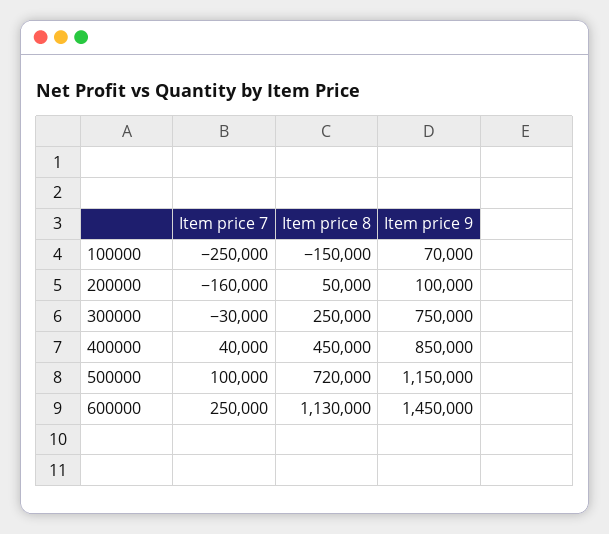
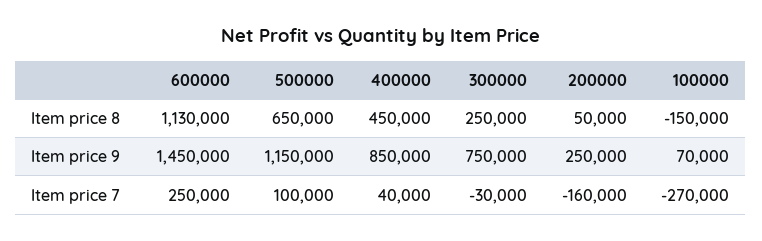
  {
    "Item price 7": {
-     "100000": -250000,
+     "100000": -270000,
      "200000": -160000,
      "300000": -30000,
      "400000": 40000,
      "500000": 100000,
      "600000": 250000
    },
    "Item price 8": {
      "100000": -150000,
      "200000": 50000,
      "300000": 250000,
      "400000": 450000,
-     "500000": 720000,
+     "500000": 650000,
      "600000": 1130000
    },
    "Item price 9": {
      "100000": 70000,
-     "200000": 100000,
+     "200000": 250000,
      "300000": 750000,
      "400000": 850000,
      "500000": 1150000,
      "600000": 1450000
    }
  }

